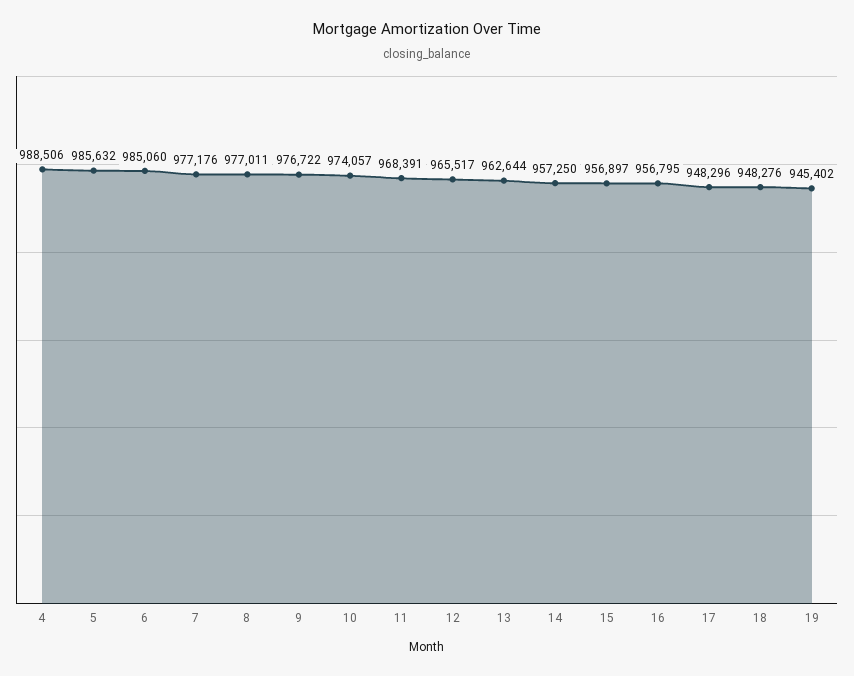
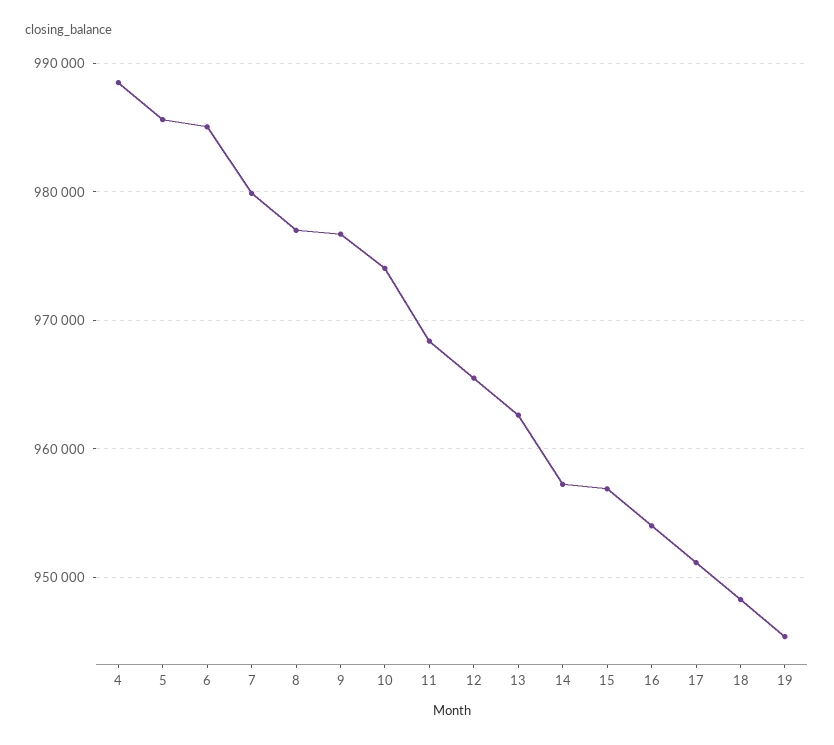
  {
    "4": 988506,
    "5": 985632,
    "6": 985060,
-   "7": 977176,
+   "7": 980000,
    "8": 977011,
    "9": 976722,
    "10": 974057,
    "11": 968391,
    "12": 965517,
    "13": 962644,
    "14": 957250,
    "15": 956897,
-   "16": 956795,
+   "16": 954000,
-   "17": 948296,
+   "17": 951000,
    "18": 948276,
    "19": 945402
  }

